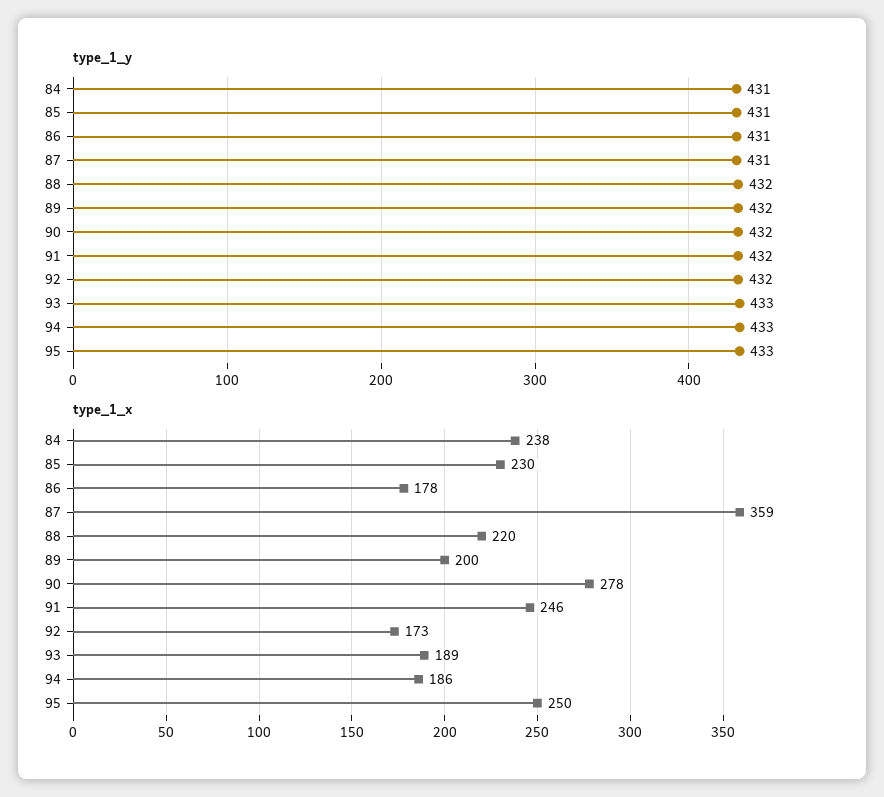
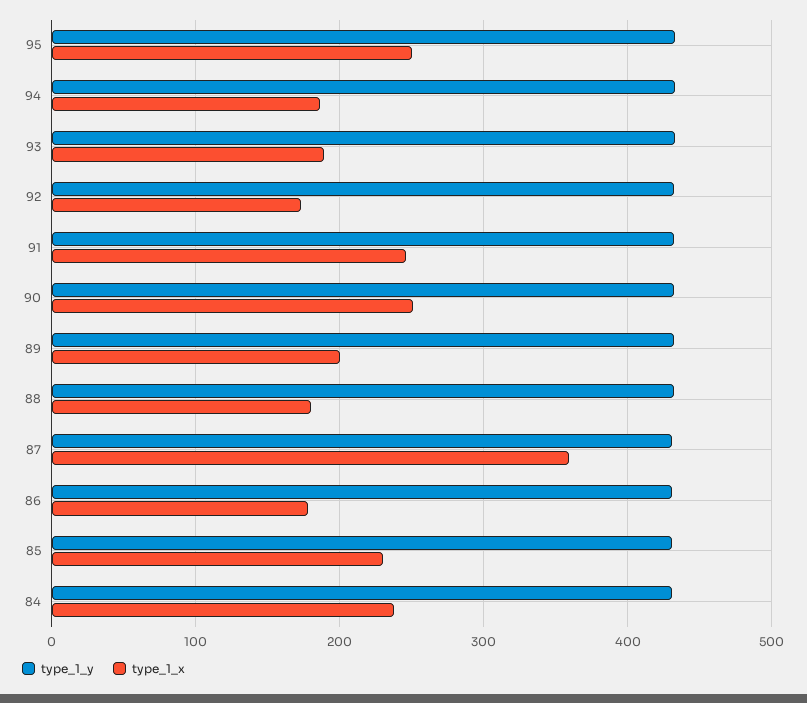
  {
    "type_1_y": {
      "84": 431,
      "85": 431,
      "86": 431,
      "87": 431,
      "88": 432,
      "89": 432,
      "90": 432,
      "91": 432,
      "92": 432,
      "93": 433,
      "94": 433,
      "95": 433
    },
    "type_1_x": {
      "84": 238,
      "85": 230,
      "86": 178,
      "87": 359,
-     "88": 220,
+     "88": 180,
      "89": 200,
-     "90": 278,
+     "90": 250,
      "91": 246,
      "92": 173,
      "93": 189,
      "94": 186,
      "95": 250
    }
  }

